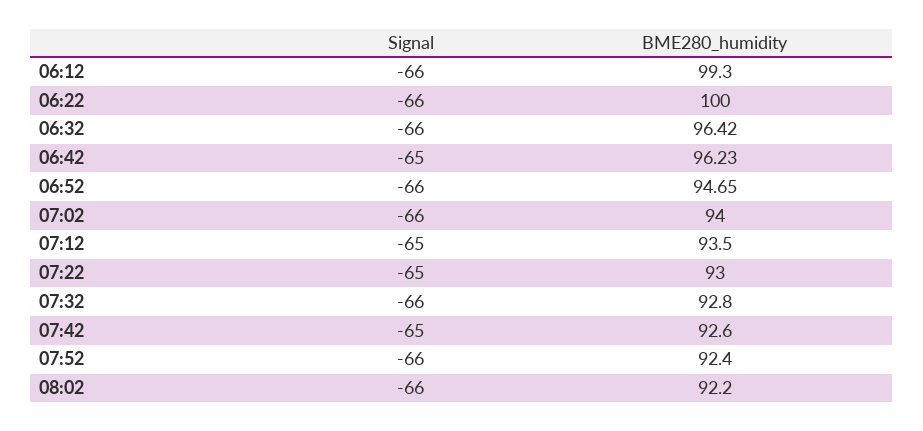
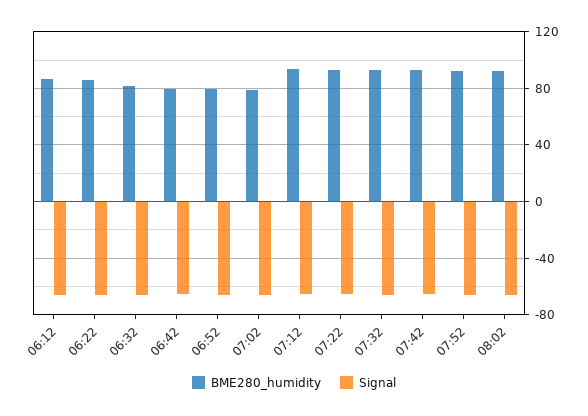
  {
    "Signal": {
      "06:12": -66,
      "06:22": -66,
      "06:32": -66,
      "06:42": -65,
      "06:52": -66,
      "07:02": -66,
      "07:12": -65,
      "07:22": -65,
      "07:32": -66,
      "07:42": -65,
      "07:52": -66,
      "08:02": -66
    },
    "BME280_humidity": {
-     "06:12": 99.3,
+     "06:12": 85,
-     "06:22": 100,
+     "06:22": 85,
-     "06:32": 96.42,
+     "06:32": 80,
-     "06:42": 96.23,
+     "06:42": 80,
-     "06:52": 94.65,
+     "06:52": 80,
-     "07:02": 94,
+     "07:02": 80,
      "07:12": 93.5,
      "07:22": 93,
      "07:32": 92.8,
      "07:42": 92.6,
      "07:52": 92.4,
      "08:02": 92.2
    }
  }

